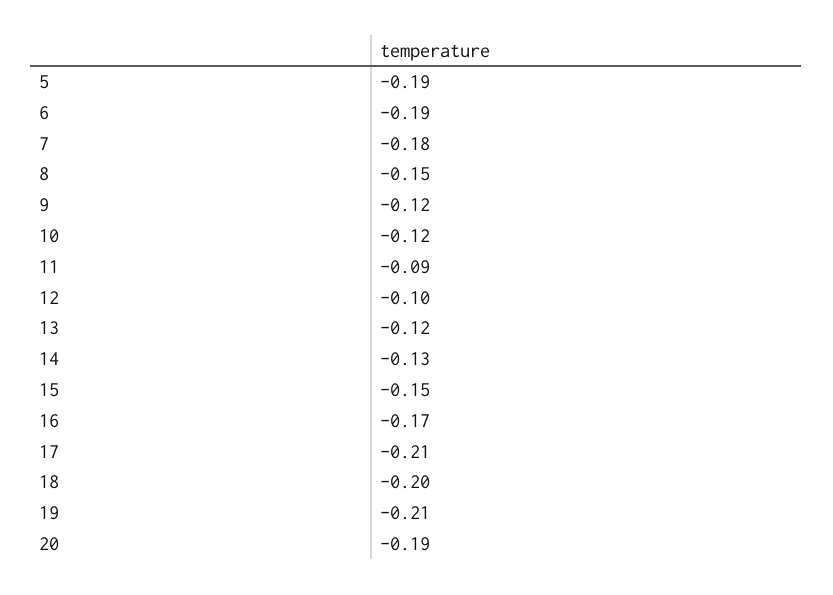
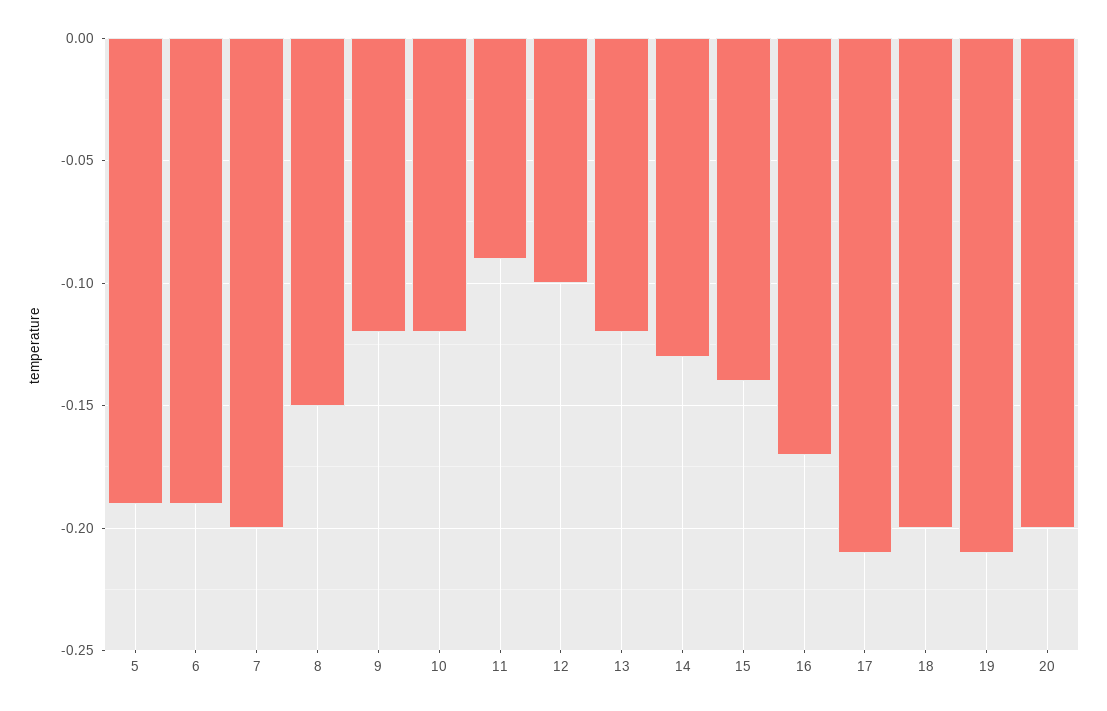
  {
    "5": -0.19,
    "6": -0.19,
-   "7": -0.18,
+   "7": -0.2,
    "8": -0.15,
    "9": -0.12,
    "10": -0.12,
    "11": -0.09,
    "12": -0.1,
    "13": -0.12,
    "14": -0.13,
-   "15": -0.15,
+   "15": -0.14,
    "16": -0.17,
    "17": -0.21,
    "18": -0.2,
    "19": -0.21,
-   "20": -0.19
+   "20": -0.2
  }

